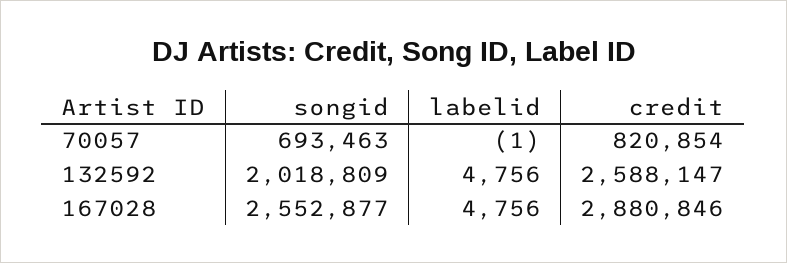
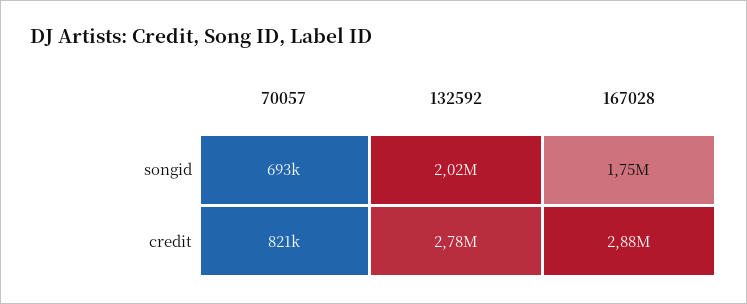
  {
    "songid": {
      "70057": 693463,
      "132592": 2018809,
-     "167028": 2552877
+     "167028": 1750000
    },
-   "labelid": {
-     "70057": -1,
-     "132592": 4756,
-     "167028": 4756
-   },
    "credit": {
      "70057": 820854,
-     "132592": 2588147,
+     "132592": 2780000,
      "167028": 2880846
    }
  }

